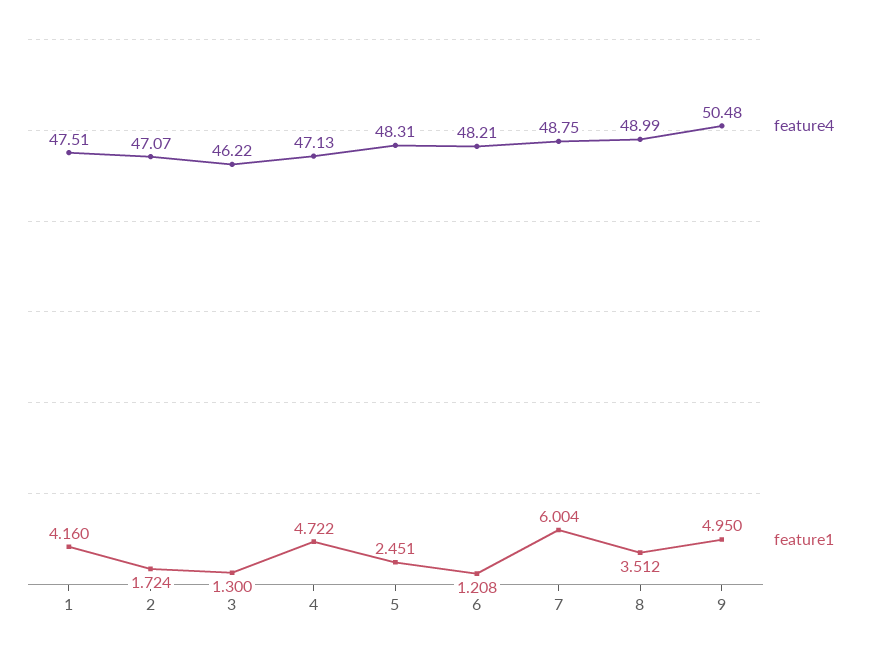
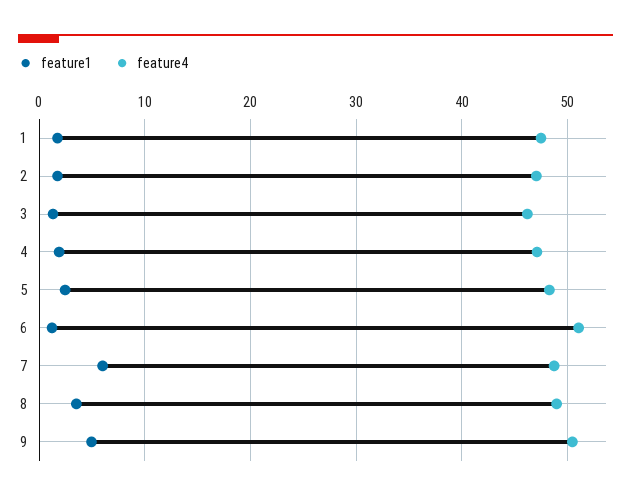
  {
    "feature4": {
      "1": 47.51,
      "2": 47.07,
      "3": 46.22,
      "4": 47.13,
      "5": 48.31,
-     "6": 48.21,
+     "6": 51,
      "7": 48.75,
      "8": 48.99,
      "9": 50.48
    },
    "feature1": {
-     "1": 4.16,
+     "1": 2,
      "2": 1.724,
      "3": 1.3,
-     "4": 4.722,
+     "4": 2,
      "5": 2.451,
      "6": 1.208,
      "7": 6.004,
      "8": 3.512,
      "9": 4.95
    }
  }

